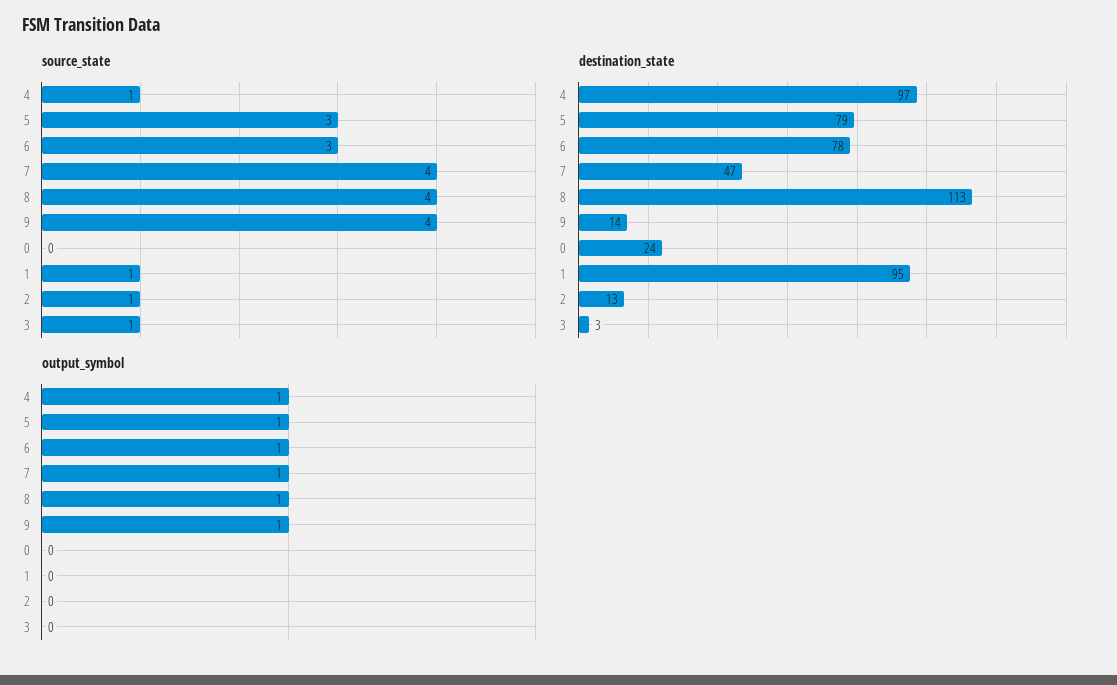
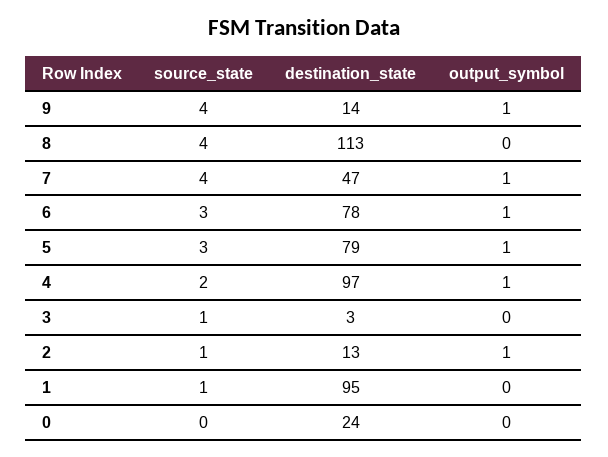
  {
    "source_state": {
-     "4": 1,
+     "4": 2,
      "5": 3,
      "6": 3,
      "7": 4,
      "8": 4,
      "9": 4,
      "0": 0,
      "1": 1,
      "2": 1,
      "3": 1
    },
    "destination_state": {
      "4": 97,
      "5": 79,
      "6": 78,
      "7": 47,
      "8": 113,
      "9": 14,
      "0": 24,
      "1": 95,
      "2": 13,
      "3": 3
    },
    "output_symbol": {
      "4": 1,
      "5": 1,
      "6": 1,
      "7": 1,
-     "8": 1,
+     "8": 0,
      "9": 1,
      "0": 0,
      "1": 0,
-     "2": 0,
+     "2": 1,
      "3": 0
    }
  }

